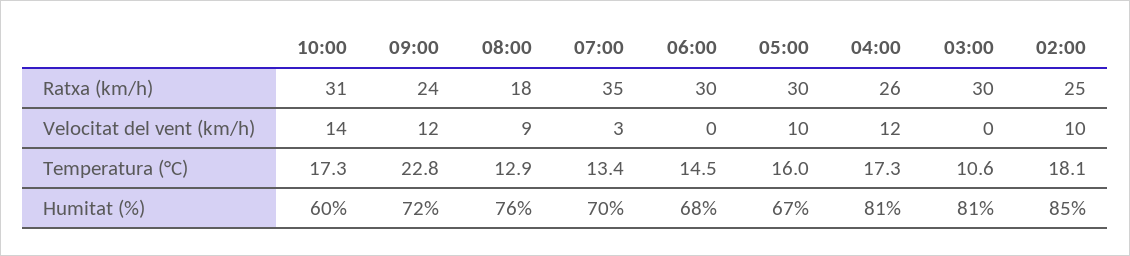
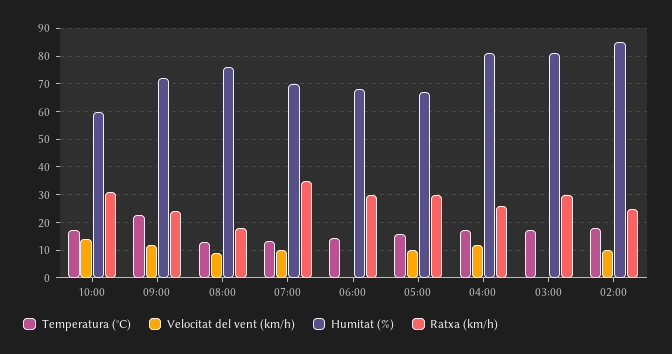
  {
    "Ratxa (km/h)": {
      "10:00": 31,
      "09:00": 24,
      "08:00": 18,
      "07:00": 35,
      "06:00": 30,
      "05:00": 30,
      "04:00": 26,
      "03:00": 30,
      "02:00": 25
    },
    "Velocitat del vent (km/h)": {
      "10:00": 14,
      "09:00": 12,
      "08:00": 9,
-     "07:00": 3,
+     "07:00": 10,
      "06:00": 0,
      "05:00": 10,
      "04:00": 12,
      "03:00": 0,
      "02:00": 10
    },
    "Temperatura (°C)": {
      "10:00": 17.3,
      "09:00": 22.8,
      "08:00": 12.9,
      "07:00": 13.4,
      "06:00": 14.5,
      "05:00": 16,
      "04:00": 17.3,
-     "03:00": 10.6,
+     "03:00": 17.5,
      "02:00": 18.1
    },
    "Humitat (%)": {
      "10:00": 60,
      "09:00": 72,
      "08:00": 76,
      "07:00": 70,
      "06:00": 68,
      "05:00": 67,
      "04:00": 81,
      "03:00": 81,
      "02:00": 85
    }
  }

